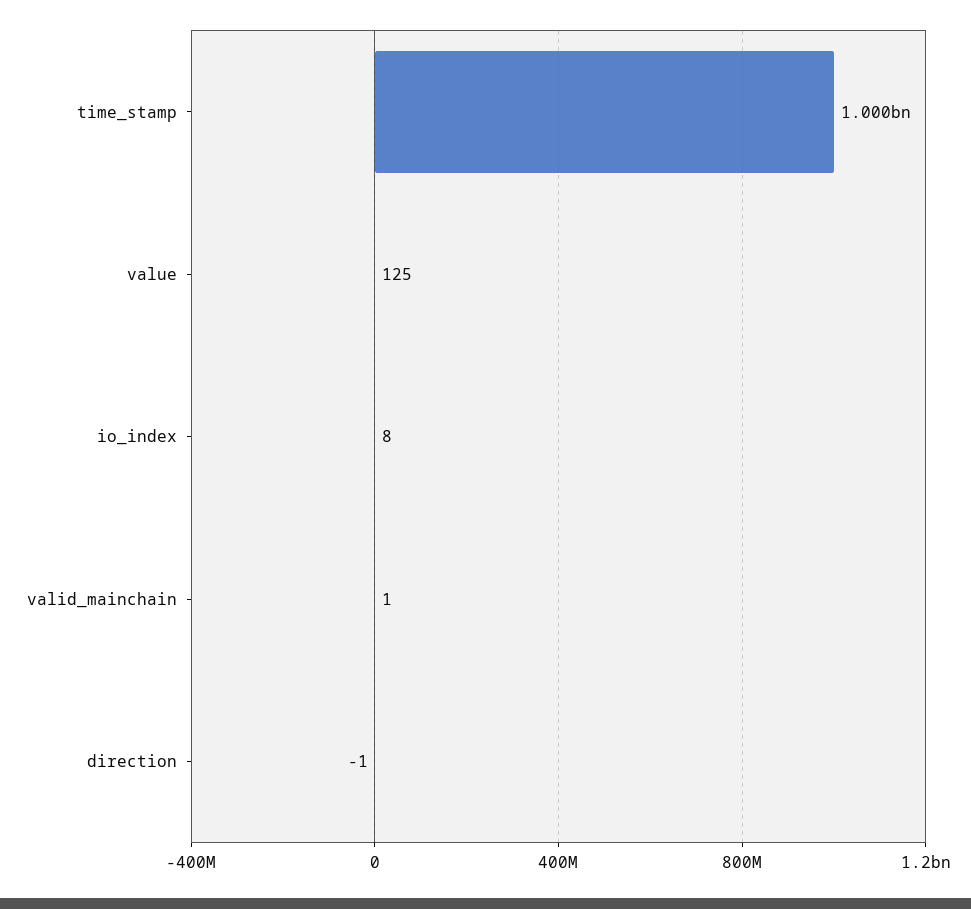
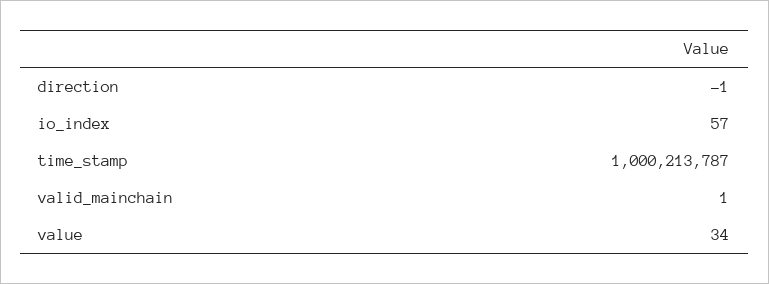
  {
    "time_stamp": 1000213787,
-   "value": 125,
+   "value": 34,
-   "io_index": 8,
+   "io_index": 57,
    "valid_mainchain": 1,
    "direction": -1
  }

